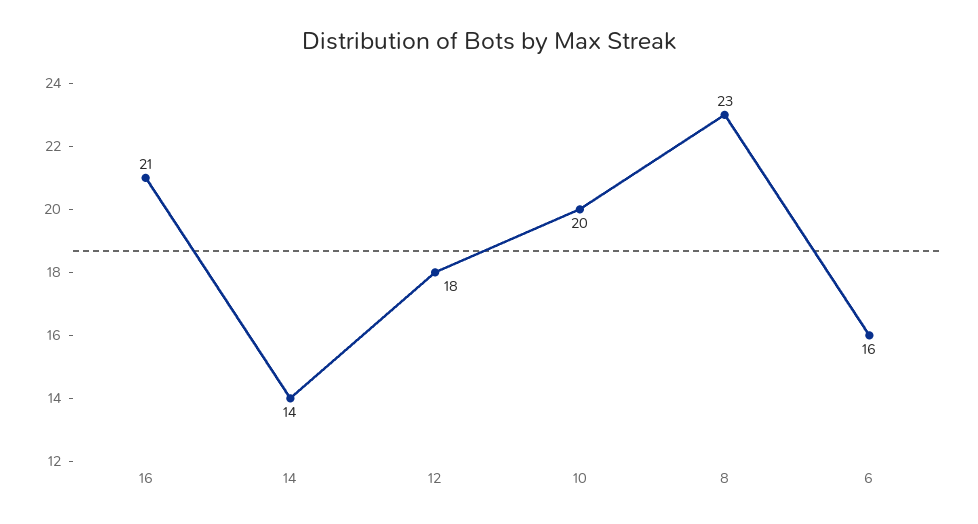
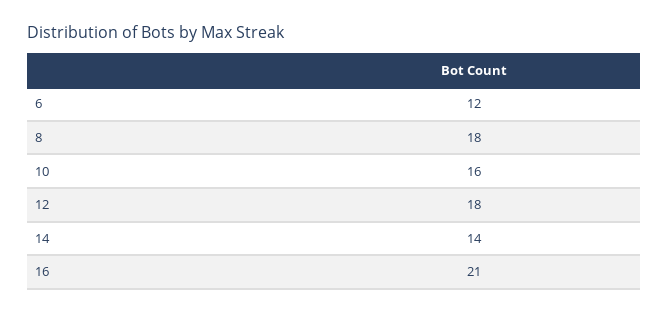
  {
    "16": 21,
    "14": 14,
    "12": 18,
-   "10": 20,
+   "10": 16,
-   "8": 23,
+   "8": 18,
-   "6": 16
+   "6": 12
  }

